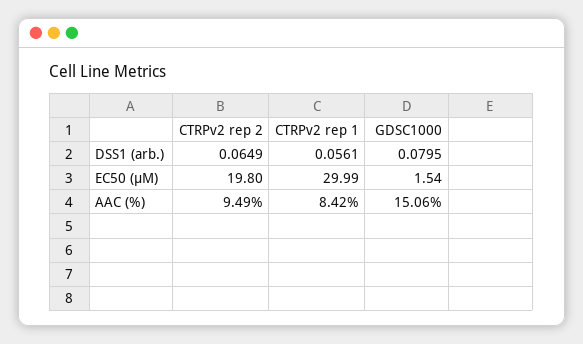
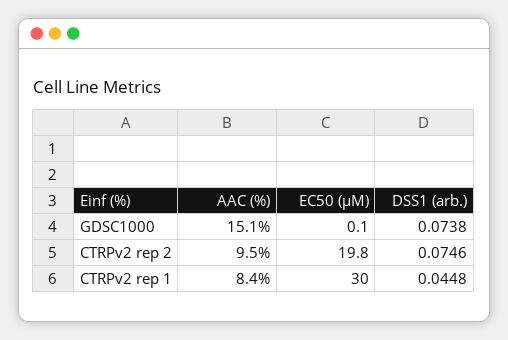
  {
    "CTRPv2 rep 2": {
-     "DSS1 (arb.)": 0.0649,
+     "DSS1 (arb.)": 0.0746,
      "EC50 (µM)": 19.8,
      "AAC (%)": 9.49
    },
    "CTRPv2 rep 1": {
-     "DSS1 (arb.)": 0.0561,
+     "DSS1 (arb.)": 0.0448,
      "EC50 (µM)": 29.99,
      "AAC (%)": 8.42
    },
    "GDSC1000": {
-     "DSS1 (arb.)": 0.0795,
+     "DSS1 (arb.)": 0.0738,
-     "EC50 (µM)": 1.54,
+     "EC50 (µM)": 0.1,
      "AAC (%)": 15.06
    }
  }

